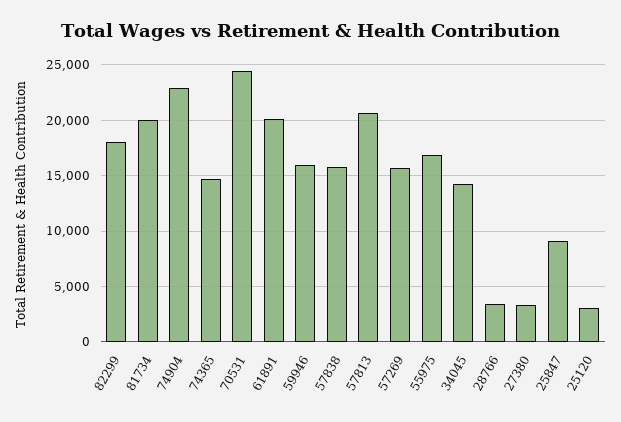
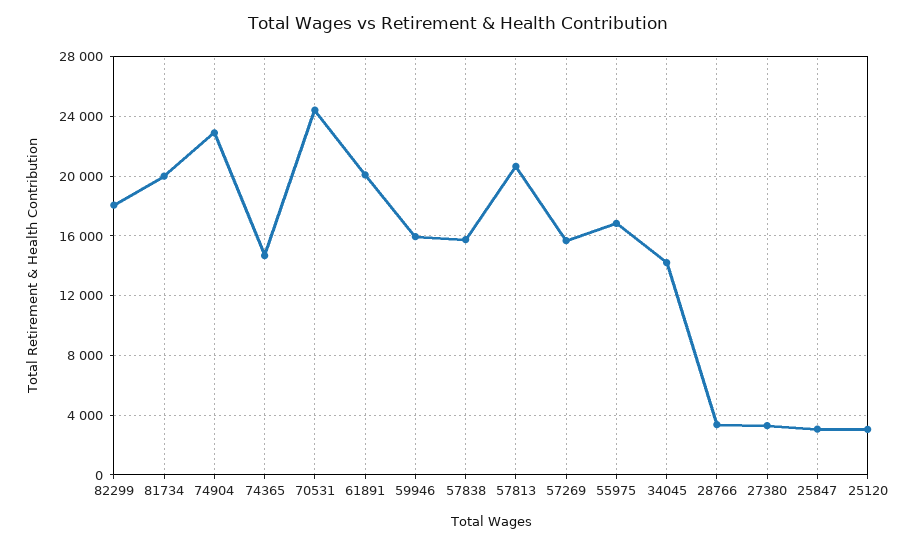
  {
    "82299": 18000,
    "81734": 20000,
    "74904": 23000,
    "74365": 14500,
    "70531": 24500,
    "61891": 20000,
    "59946": 16000,
    "57838": 15500,
    "57813": 20500,
    "57269": 15500,
    "55975": 17000,
    "34045": 14000,
    "28766": 3500,
    "27380": 3500,
-   "25847": 9000,
+   "25847": 3000,
    "25120": 3000
  }

